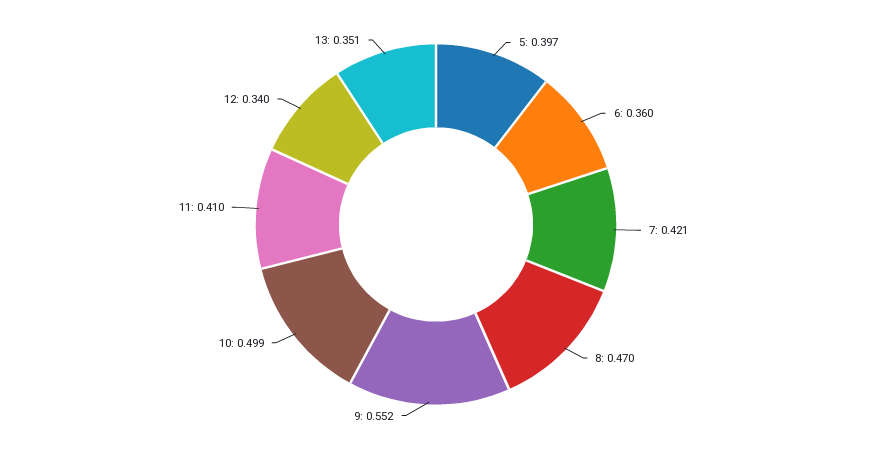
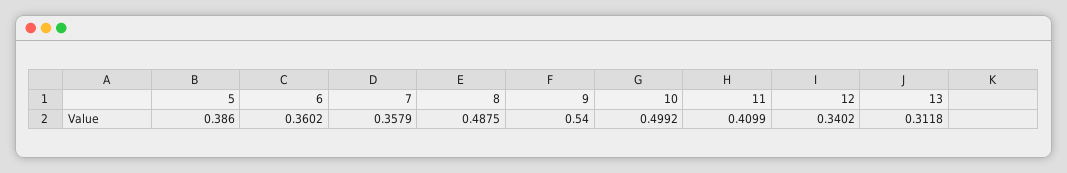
  {
-   "5": 0.397,
+   "5": 0.386,
    "6": 0.3602,
-   "7": 0.421,
+   "7": 0.3579,
-   "8": 0.47,
+   "8": 0.4875,
-   "9": 0.552,
+   "9": 0.54,
    "10": 0.4992,
    "11": 0.4099,
    "12": 0.3402,
-   "13": 0.351
+   "13": 0.3118
  }

